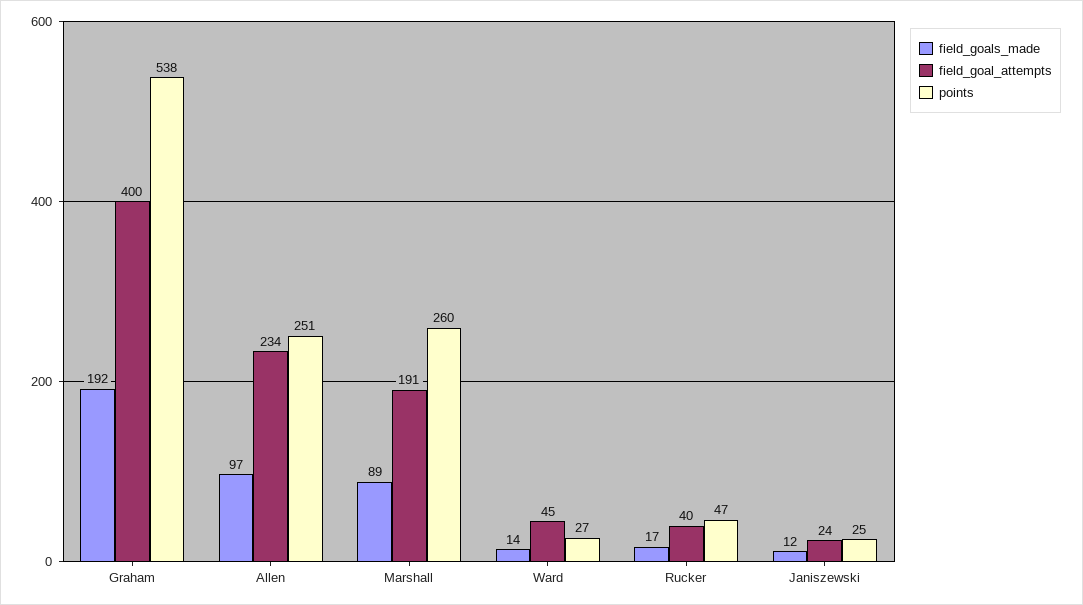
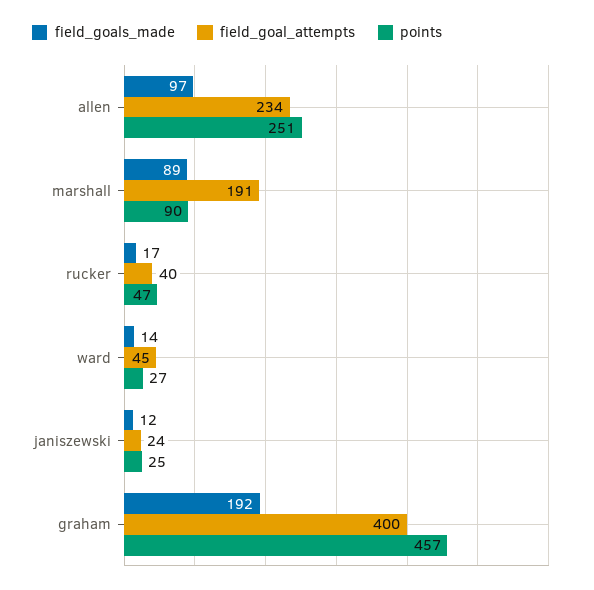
  {
    "field_goals_made": {
      "Graham": 192,
      "Allen": 97,
      "Marshall": 89,
      "Ward": 14,
      "Rucker": 17,
      "Janiszewski": 12
    },
    "field_goal_attempts": {
      "Graham": 400,
      "Allen": 234,
      "Marshall": 191,
      "Ward": 45,
      "Rucker": 40,
      "Janiszewski": 24
    },
    "points": {
-     "Graham": 538,
+     "Graham": 457,
      "Allen": 251,
-     "Marshall": 260,
+     "Marshall": 90,
      "Ward": 27,
      "Rucker": 47,
      "Janiszewski": 25
    }
  }

